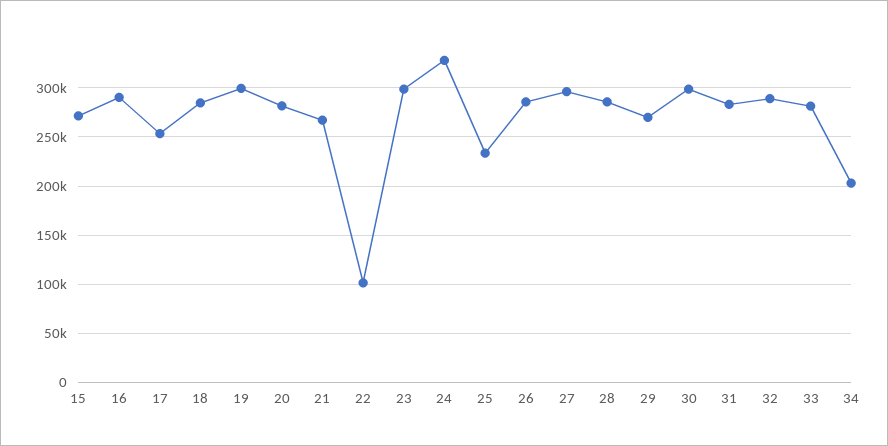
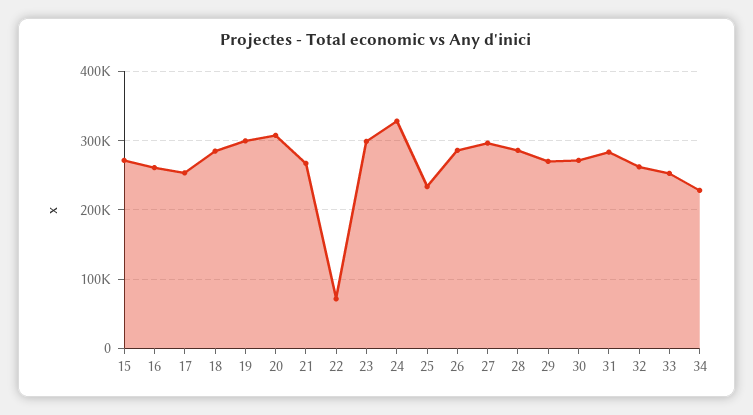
  {
    "15": 270000,
-   "16": 290000,
+   "16": 260000,
    "17": 250000,
    "18": 280000,
    "19": 300000,
-   "20": 280000,
+   "20": 310000,
    "21": 270000,
-   "22": 100000,
+   "22": 70000,
    "23": 300000,
    "24": 330000,
    "25": 230000,
    "26": 290000,
    "27": 300000,
    "28": 290000,
    "29": 270000,
-   "30": 300000,
+   "30": 270000,
    "31": 280000,
-   "32": 290000,
+   "32": 260000,
-   "33": 280000,
+   "33": 250000,
-   "34": 200000
+   "34": 230000
  }

